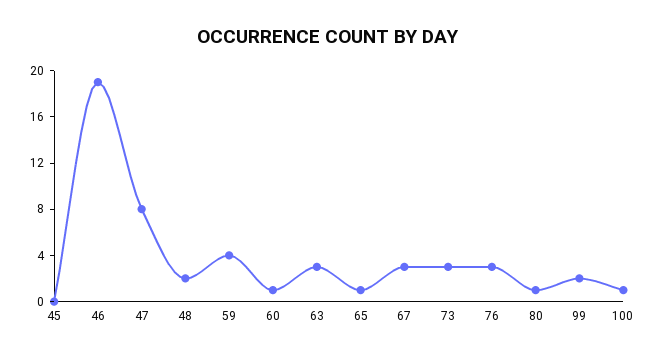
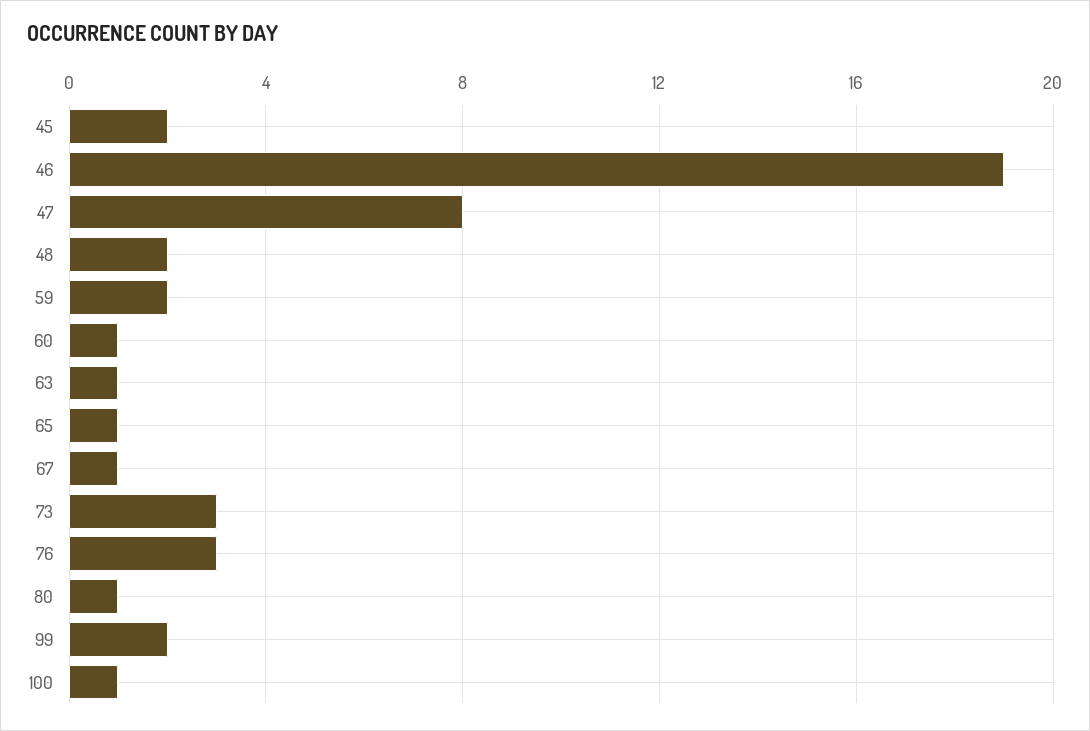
  {
-   "45": 0,
+   "45": 2,
    "46": 19,
    "47": 8,
    "48": 2,
-   "59": 4,
+   "59": 2,
    "60": 1,
-   "63": 3,
+   "63": 1,
    "65": 1,
-   "67": 3,
+   "67": 1,
    "73": 3,
    "76": 3,
    "80": 1,
    "99": 2,
    "100": 1
  }

